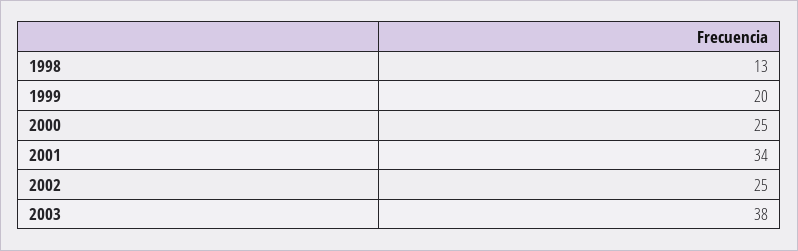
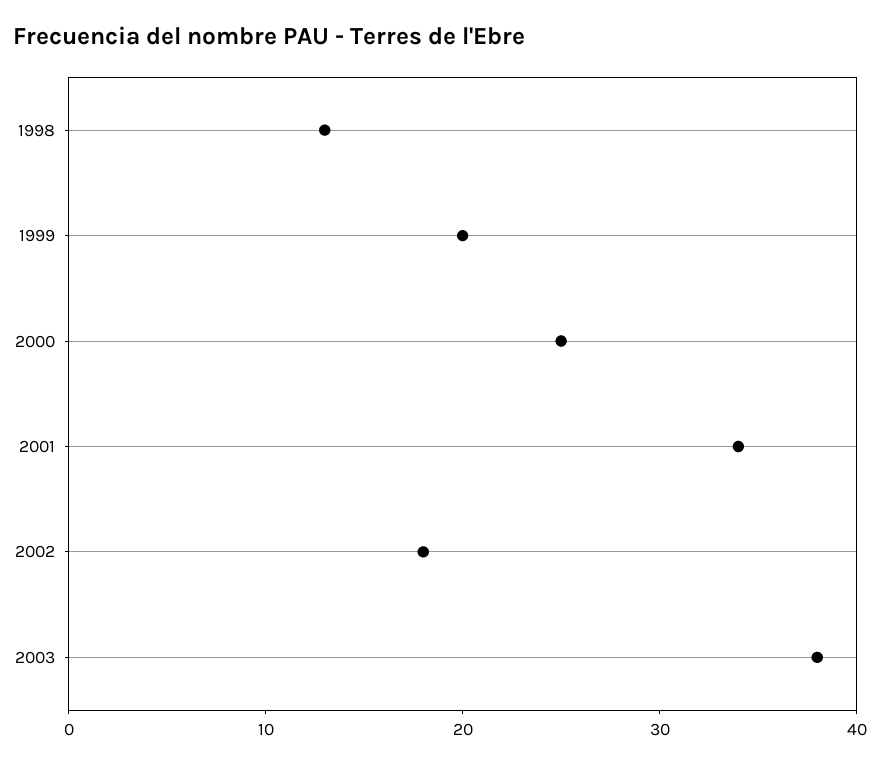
  {
    "1998": 13,
    "1999": 20,
    "2000": 25,
    "2001": 34,
-   "2002": 25,
+   "2002": 18,
    "2003": 38
  }

